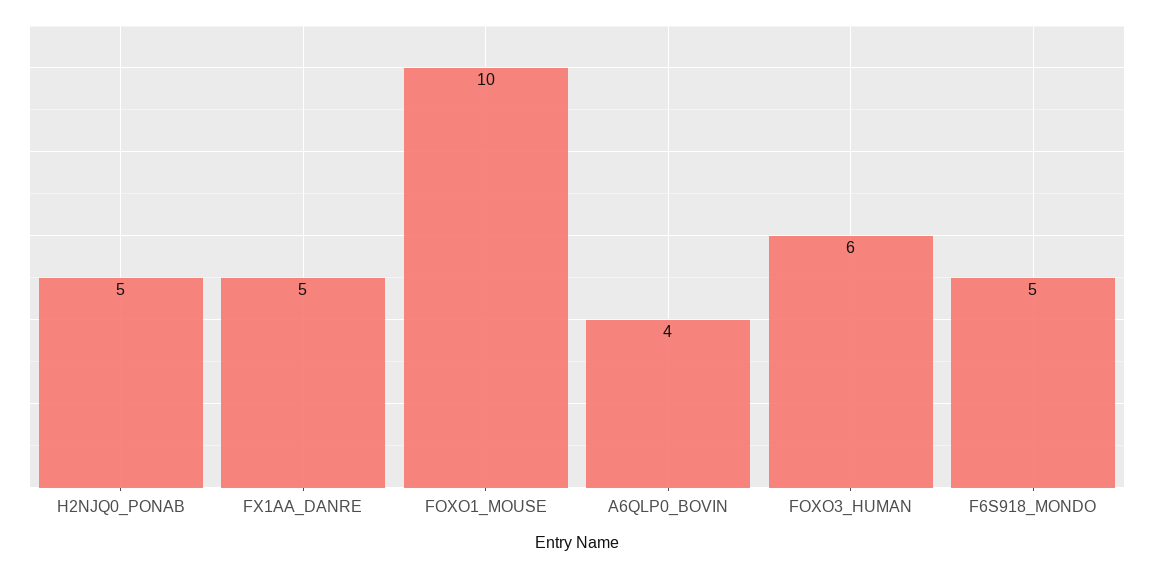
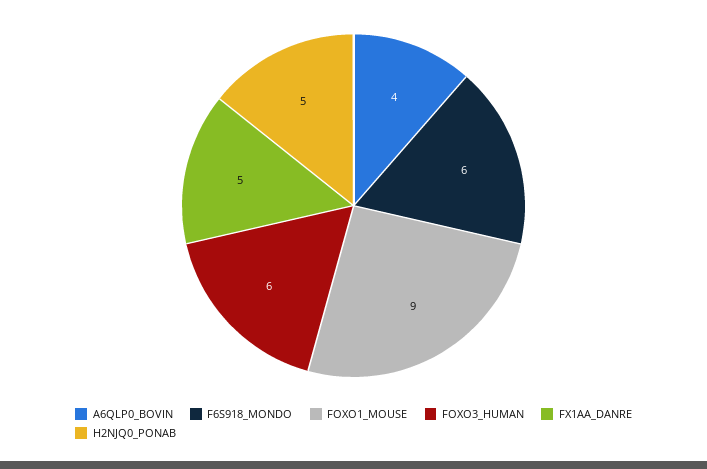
  {
    "H2NJQ0_PONAB": 5,
    "FX1AA_DANRE": 5,
-   "FOXO1_MOUSE": 10,
+   "FOXO1_MOUSE": 9,
    "A6QLP0_BOVIN": 4,
    "FOXO3_HUMAN": 6,
-   "F6S918_MONDO": 5
+   "F6S918_MONDO": 6
  }

